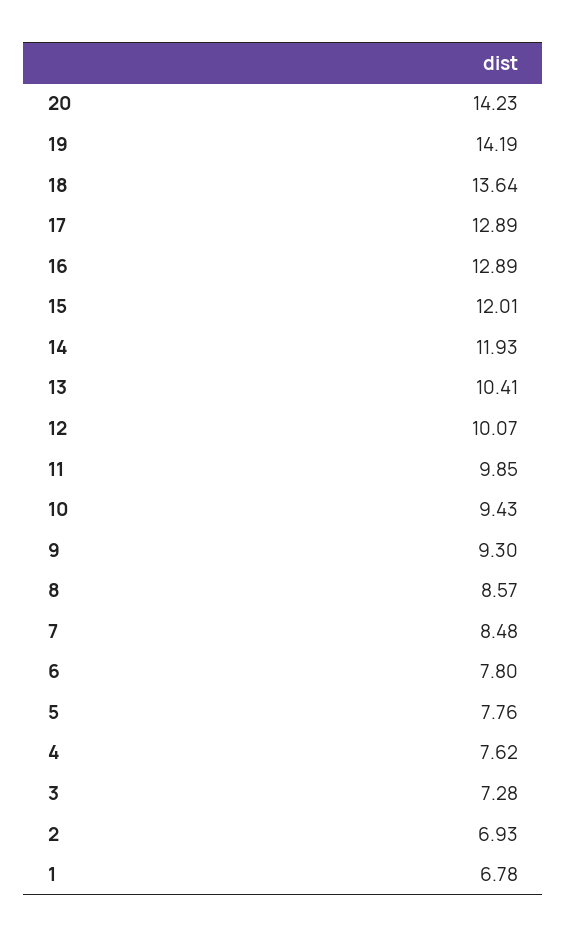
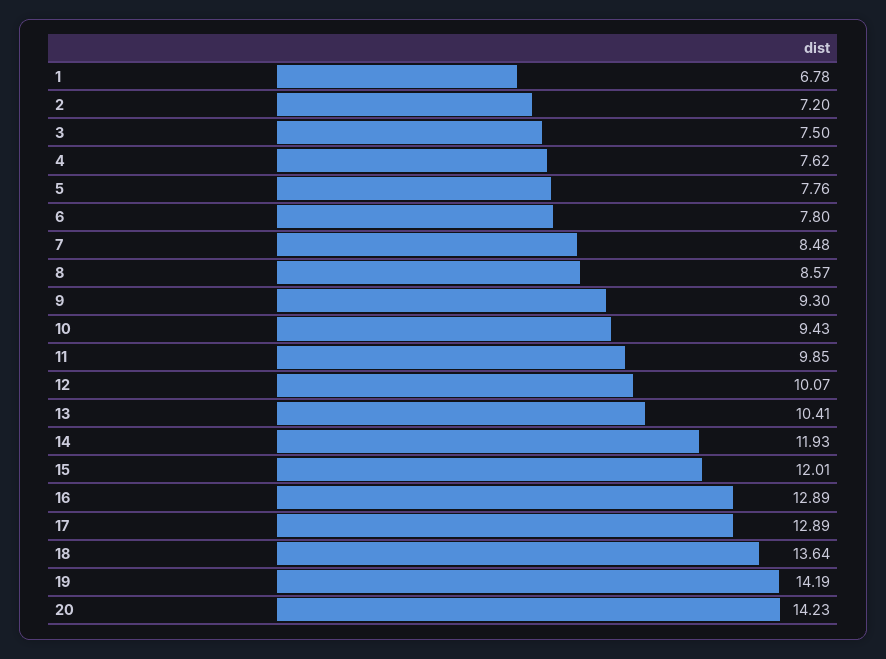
  {
    "20": 14.23,
    "19": 14.19,
    "18": 13.64,
    "17": 12.89,
    "16": 12.89,
    "15": 12.01,
    "14": 11.93,
    "13": 10.41,
    "12": 10.07,
    "11": 9.85,
    "10": 9.43,
    "9": 9.3,
    "8": 8.57,
    "7": 8.48,
    "6": 7.8,
    "5": 7.76,
    "4": 7.62,
-   "3": 7.28,
+   "3": 7.5,
-   "2": 6.93,
+   "2": 7.2,
    "1": 6.78
  }

